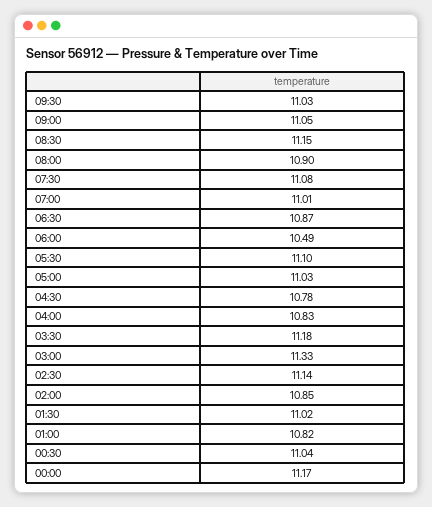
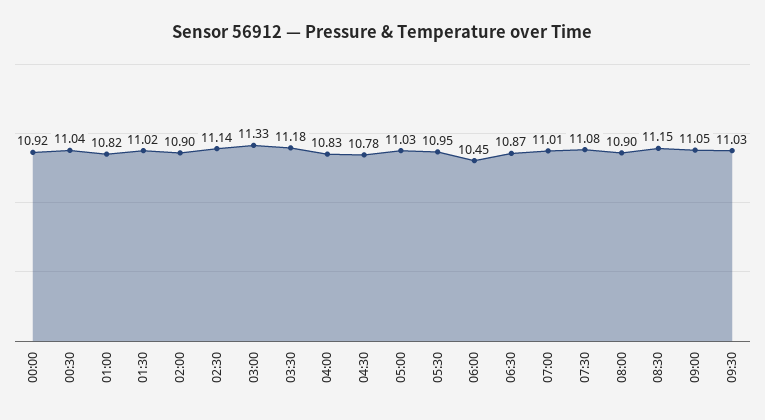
  {
    "09:30": 11.03,
    "09:00": 11.05,
    "08:30": 11.15,
    "08:00": 10.9,
    "07:30": 11.08,
    "07:00": 11.01,
    "06:30": 10.87,
-   "06:00": 10.49,
+   "06:00": 10.45,
-   "05:30": 11.1,
+   "05:30": 10.95,
    "05:00": 11.03,
    "04:30": 10.78,
    "04:00": 10.83,
    "03:30": 11.18,
    "03:00": 11.33,
    "02:30": 11.14,
-   "02:00": 10.85,
+   "02:00": 10.9,
    "01:30": 11.02,
    "01:00": 10.82,
    "00:30": 11.04,
-   "00:00": 11.17
+   "00:00": 10.92
  }

